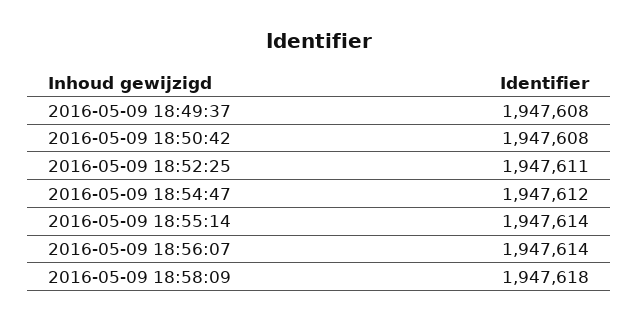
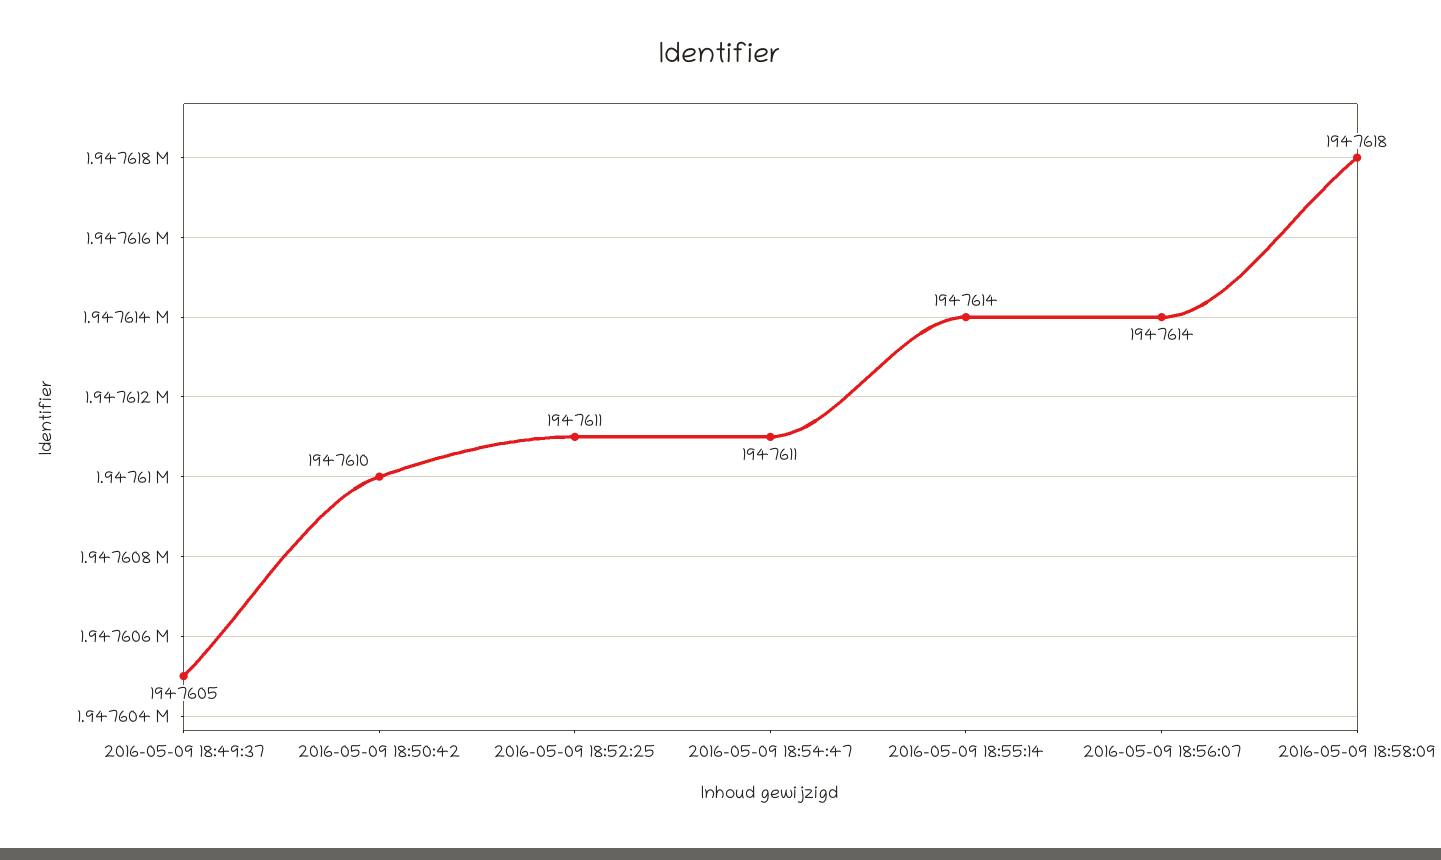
  {
-   "2016-05-09 18:49:37": 1947608,
+   "2016-05-09 18:49:37": 1947605,
-   "2016-05-09 18:50:42": 1947608,
+   "2016-05-09 18:50:42": 1947610,
    "2016-05-09 18:52:25": 1947611,
-   "2016-05-09 18:54:47": 1947612,
+   "2016-05-09 18:54:47": 1947611,
    "2016-05-09 18:55:14": 1947614,
    "2016-05-09 18:56:07": 1947614,
    "2016-05-09 18:58:09": 1947618
  }

